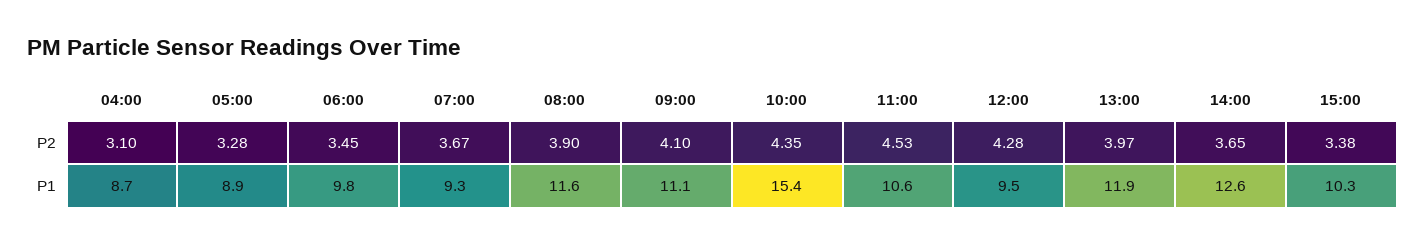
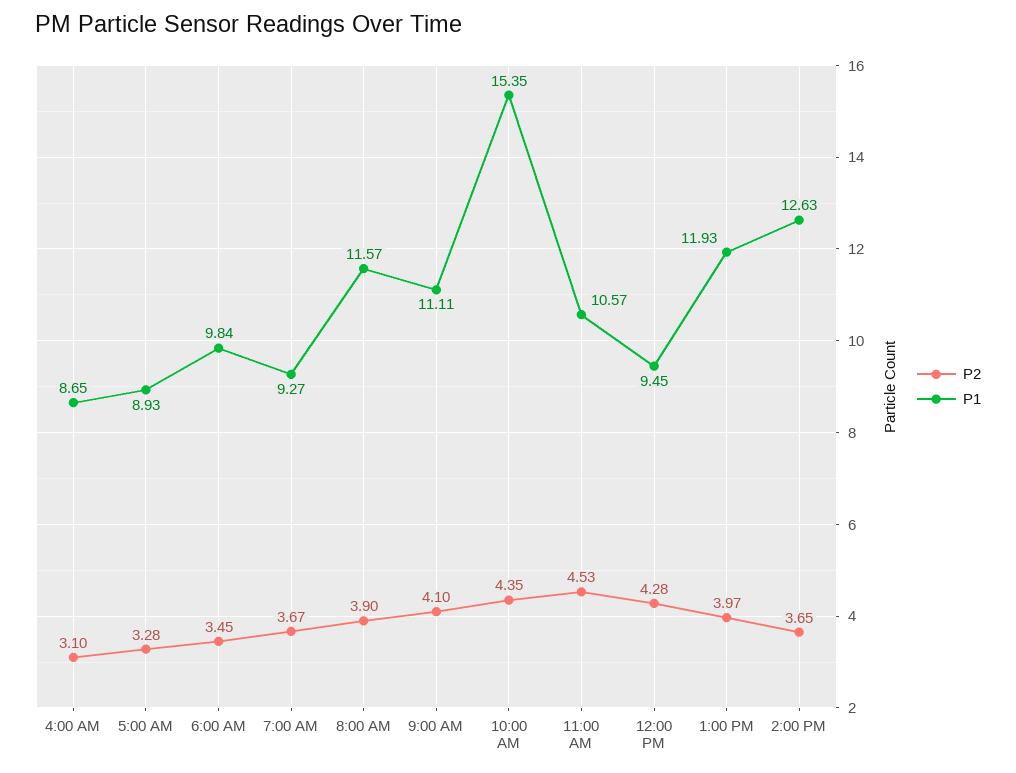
  {
    "P2": {
      "04:00": 3.1,
      "05:00": 3.28,
      "06:00": 3.45,
      "07:00": 3.67,
      "08:00": 3.9,
      "09:00": 4.1,
      "10:00": 4.35,
      "11:00": 4.53,
      "12:00": 4.28,
      "13:00": 3.97,
-     "14:00": 3.65,
+     "14:00": 3.65
-     "15:00": 3.38
    },
    "P1": {
      "04:00": 8.65,
      "05:00": 8.93,
      "06:00": 9.84,
      "07:00": 9.27,
      "08:00": 11.57,
      "09:00": 11.11,
      "10:00": 15.35,
      "11:00": 10.57,
      "12:00": 9.45,
      "13:00": 11.93,
-     "14:00": 12.63,
+     "14:00": 12.63
-     "15:00": 10.3
    }
  }

